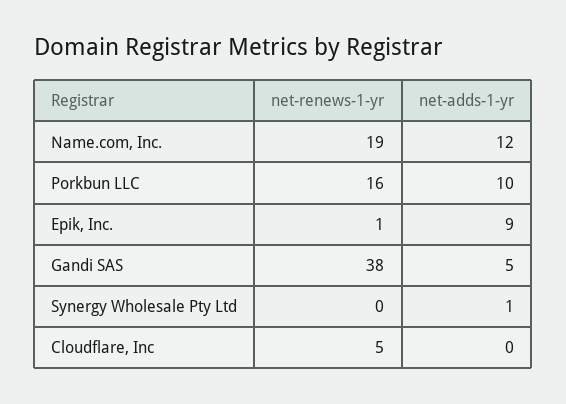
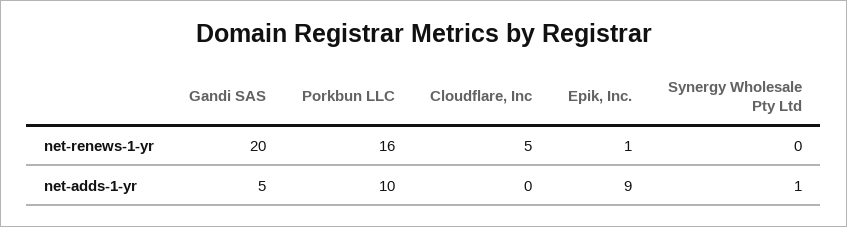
  {
    "net-renews-1-yr": {
-     "Name.com, Inc.": 19,
      "Porkbun LLC": 16,
      "Epik, Inc.": 1,
-     "Gandi SAS": 38,
+     "Gandi SAS": 20,
      "Synergy Wholesale Pty Ltd": 0,
      "Cloudflare, Inc": 5
    },
    "net-adds-1-yr": {
-     "Name.com, Inc.": 12,
      "Porkbun LLC": 10,
      "Epik, Inc.": 9,
      "Gandi SAS": 5,
      "Synergy Wholesale Pty Ltd": 1,
      "Cloudflare, Inc": 0
    }
  }

